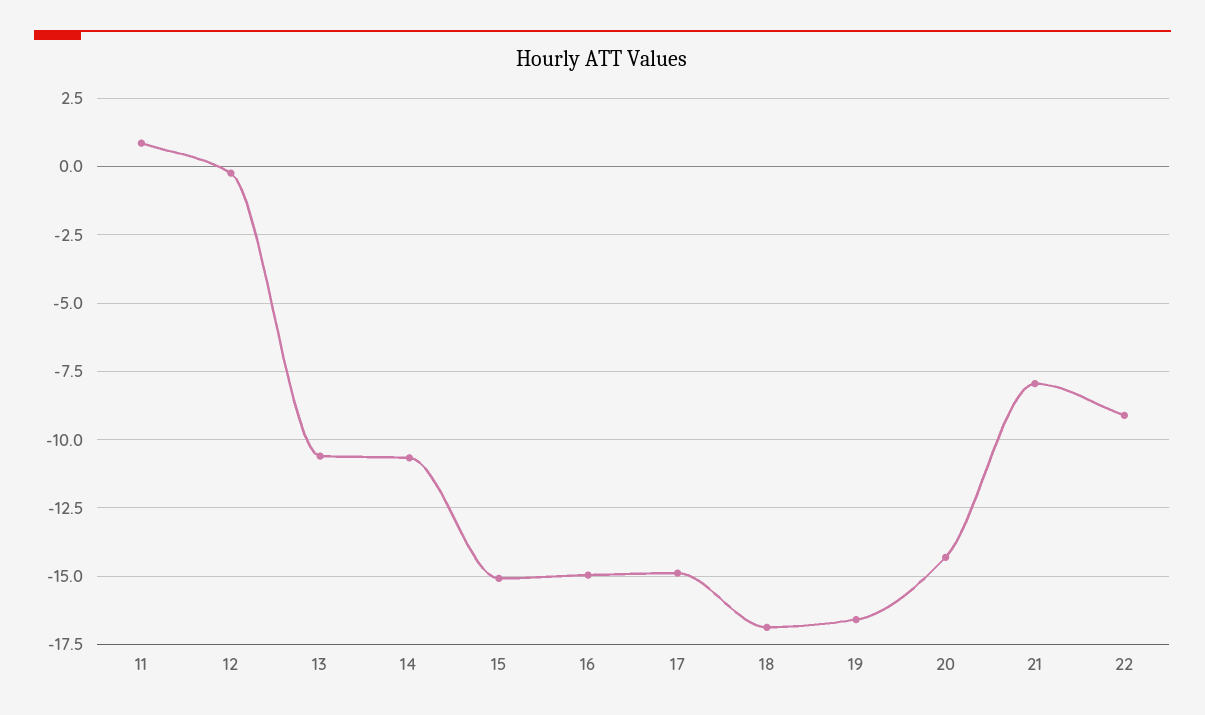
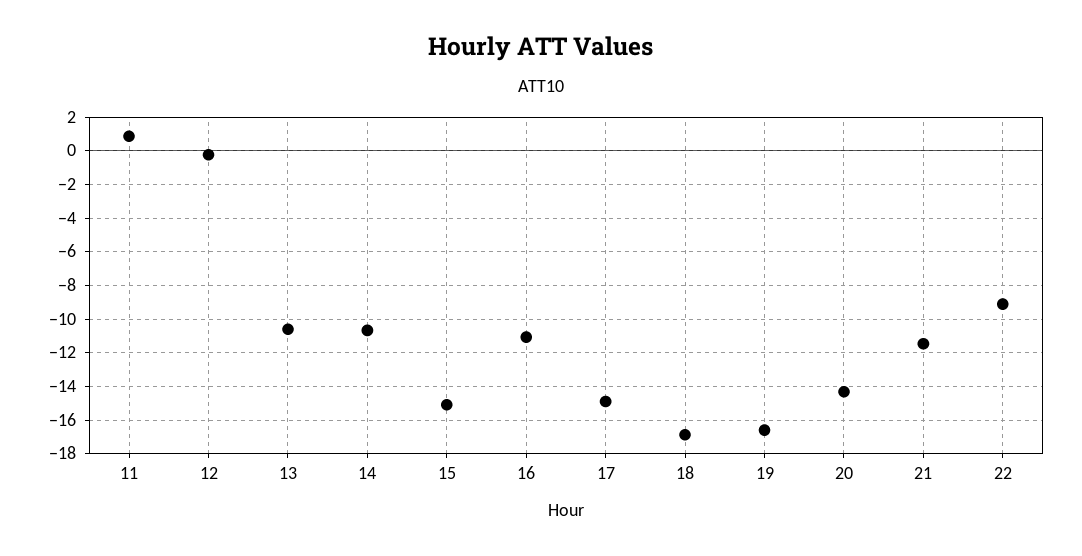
  {
    "11": 0.75,
    "12": -0.25,
    "13": -10.5,
    "14": -10.75,
    "15": -15,
-   "16": -15,
+   "16": -11,
    "17": -15,
    "18": -16.75,
    "19": -16.5,
    "20": -14.25,
-   "21": -8,
+   "21": -11.5,
    "22": -9
  }

